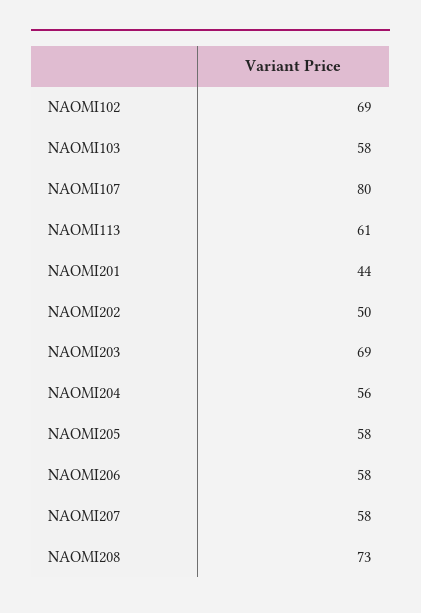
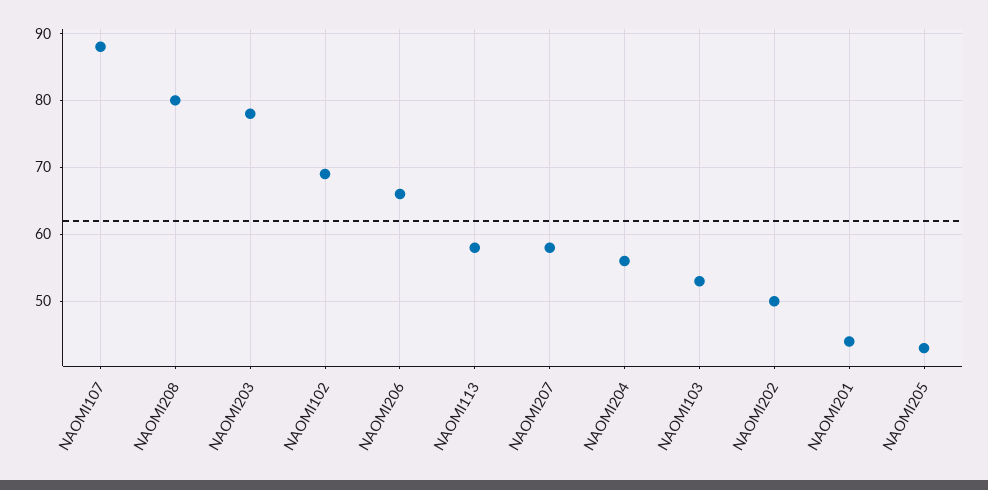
  {
    "NAOMI102": 69,
-   "NAOMI103": 58,
+   "NAOMI103": 53,
-   "NAOMI107": 80,
+   "NAOMI107": 88,
-   "NAOMI113": 61,
+   "NAOMI113": 58,
    "NAOMI201": 44,
    "NAOMI202": 50,
-   "NAOMI203": 69,
+   "NAOMI203": 78,
    "NAOMI204": 56,
-   "NAOMI205": 58,
+   "NAOMI205": 43,
-   "NAOMI206": 58,
+   "NAOMI206": 66,
    "NAOMI207": 58,
-   "NAOMI208": 73
+   "NAOMI208": 80
  }

